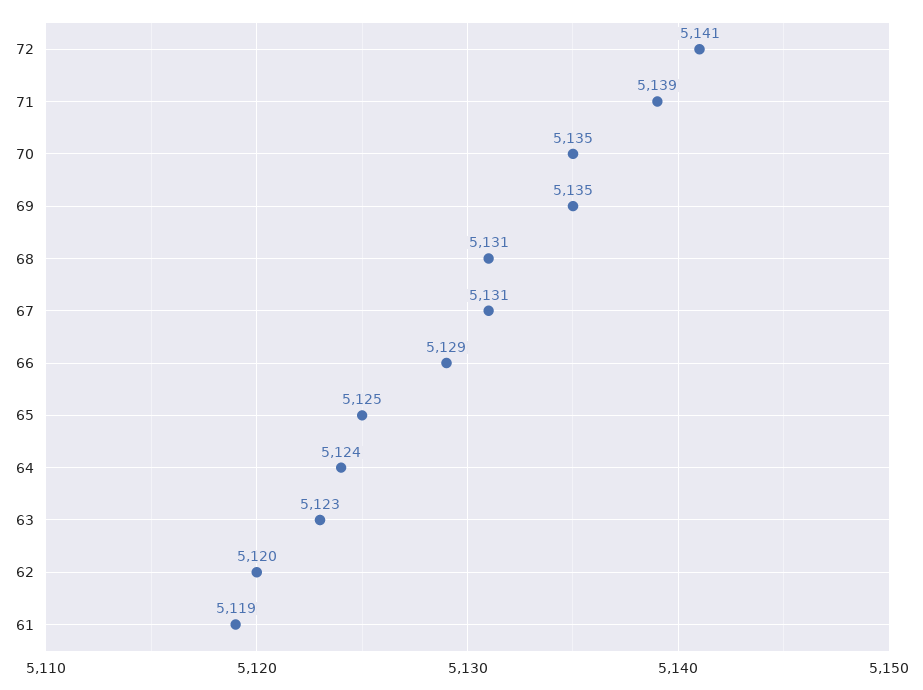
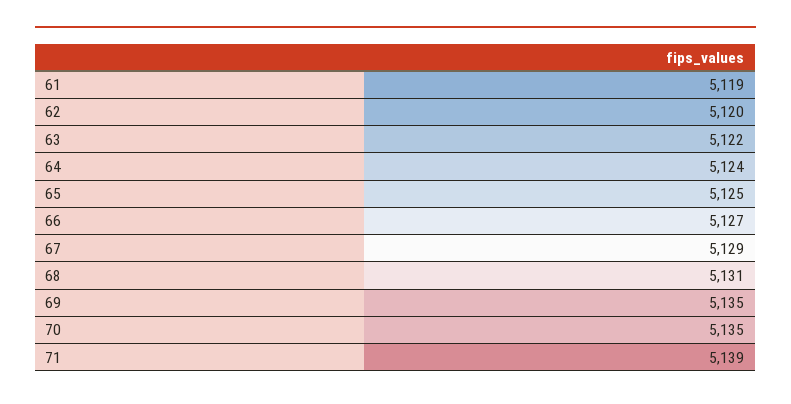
  {
-   "72": 5141,
    "71": 5139,
    "70": 5135,
    "69": 5135,
    "68": 5131,
-   "67": 5131,
+   "67": 5129,
-   "66": 5129,
+   "66": 5127,
    "65": 5125,
    "64": 5124,
-   "63": 5123,
+   "63": 5122,
    "62": 5120,
    "61": 5119
  }

